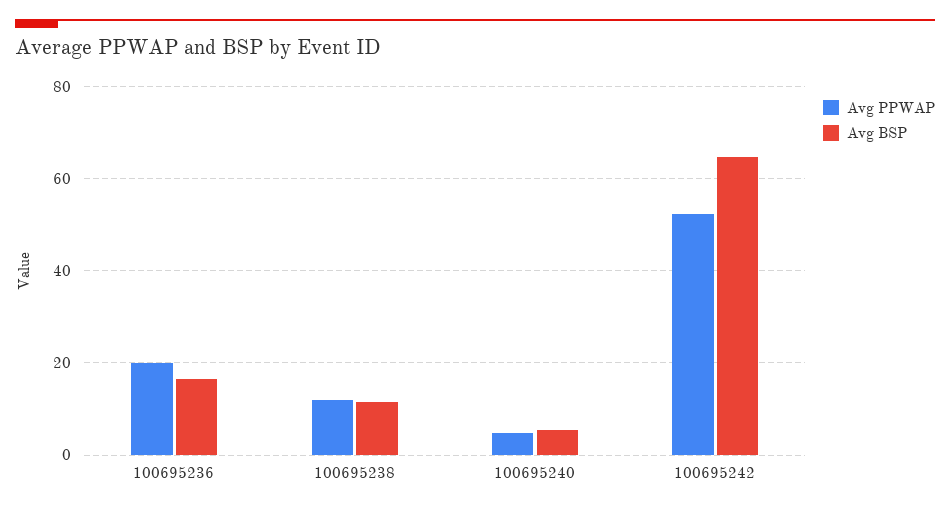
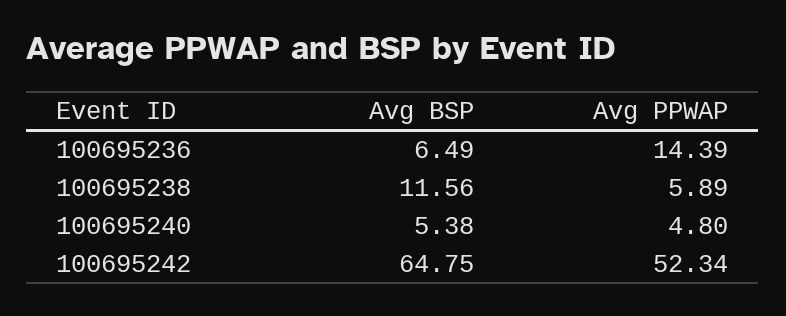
  {
    "Avg PPWAP": {
-     "100695236": 20,
+     "100695236": 14.39,
-     "100695238": 12,
+     "100695238": 5.89,
      "100695240": 4.8,
      "100695242": 52.34
    },
    "Avg BSP": {
-     "100695236": 16,
+     "100695236": 6.49,
      "100695238": 11.56,
      "100695240": 5.38,
      "100695242": 64.75
    }
  }

